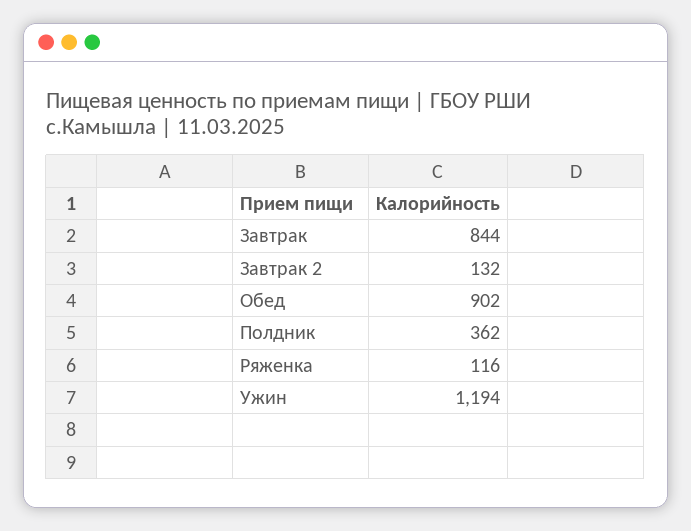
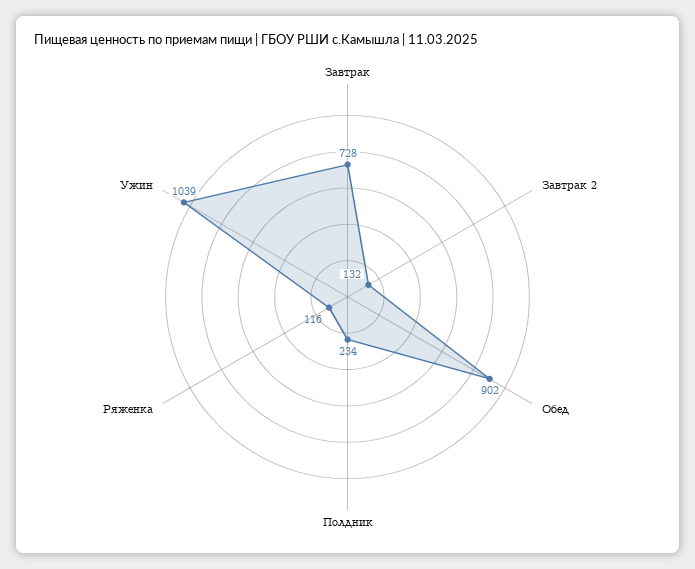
  {
-   "Завтрак": 844,
+   "Завтрак": 728,
    "Завтрак 2": 132,
    "Обед": 902,
-   "Полдник": 362,
+   "Полдник": 234,
    "Ряженка": 116,
-   "Ужин": 1194
+   "Ужин": 1039
  }

